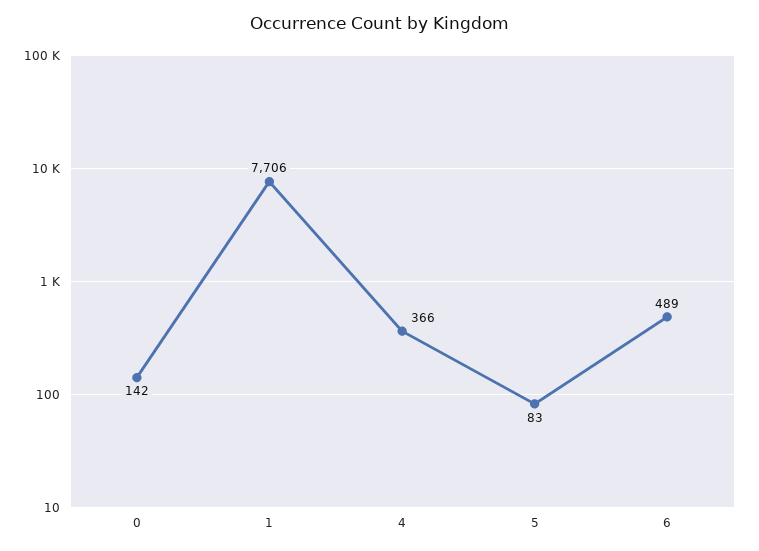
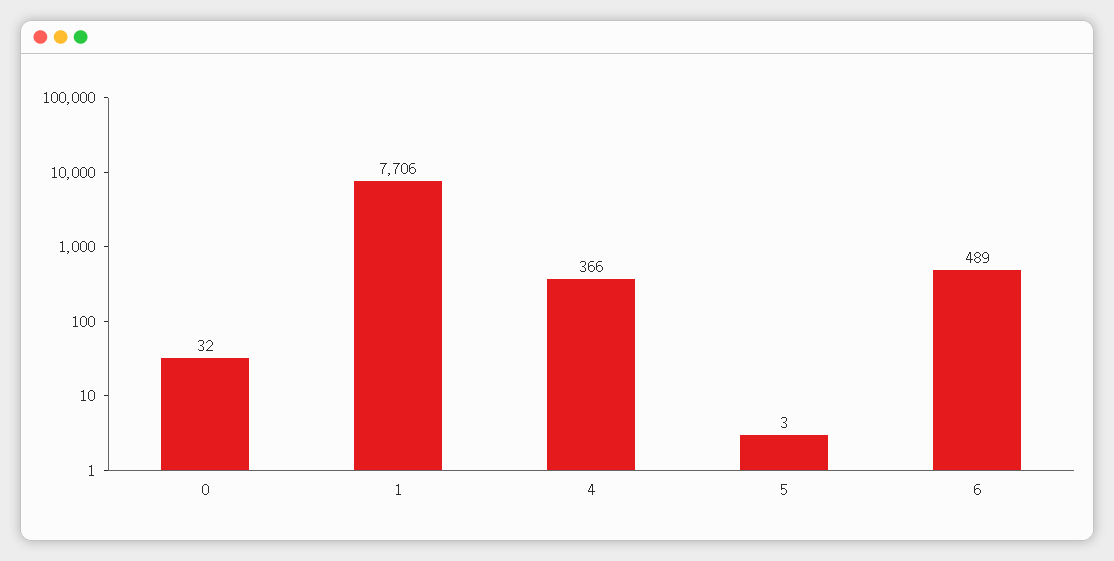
  {
-   "0": 142,
+   "0": 32,
    "1": 7706,
    "4": 366,
-   "5": 83,
+   "5": 3,
    "6": 489
  }

